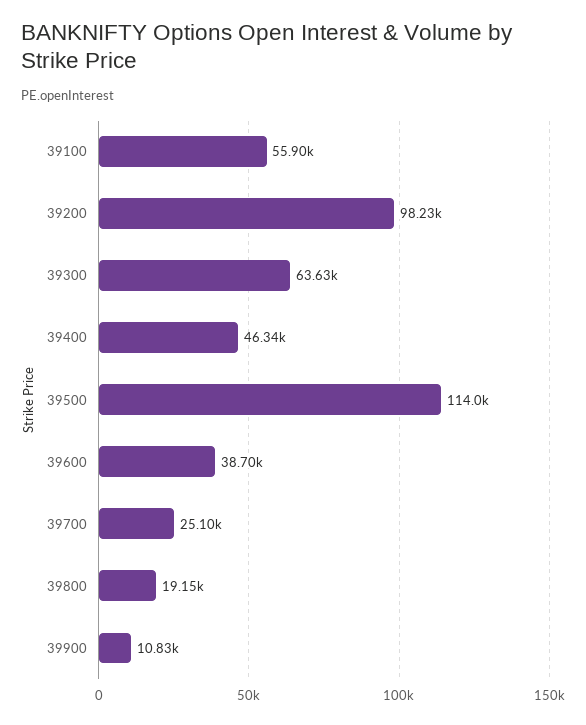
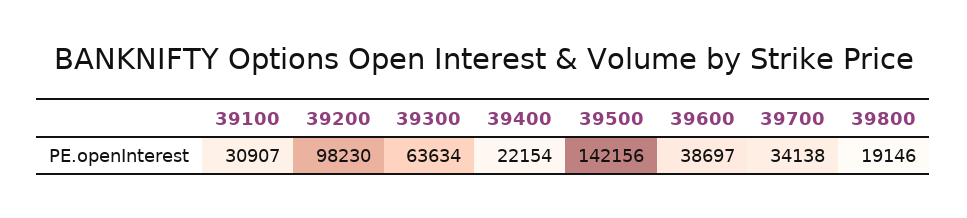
  {
-   "39100": 55900,
+   "39100": 30907,
    "39200": 98230,
    "39300": 63634,
-   "39400": 46340,
+   "39400": 22154,
-   "39500": 114000,
+   "39500": 142156,
    "39600": 38697,
-   "39700": 25100,
+   "39700": 34138,
-   "39800": 19146,
+   "39800": 19146
-   "39900": 10830
  }

